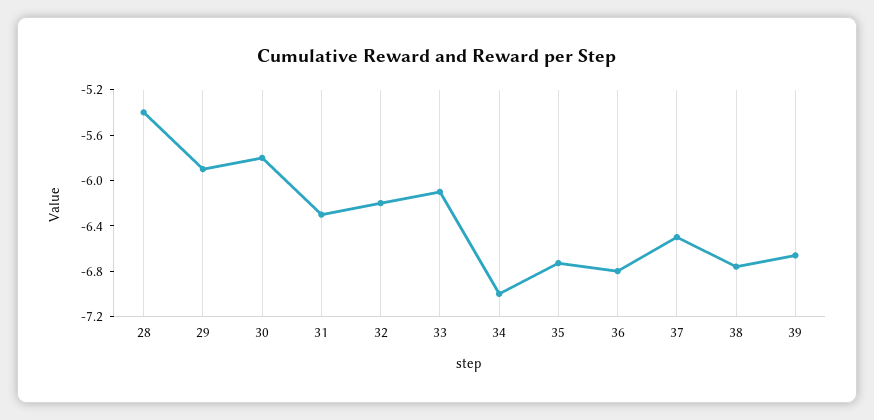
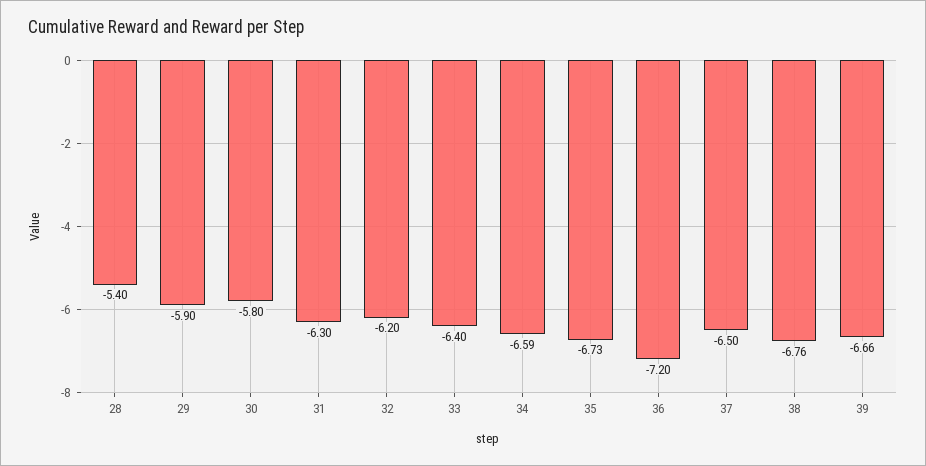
  {
    "28": -5.4,
    "29": -5.9,
    "30": -5.8,
    "31": -6.3,
    "32": -6.2,
-   "33": -6.1,
+   "33": -6.4,
-   "34": -7,
+   "34": -6.59,
    "35": -6.73,
-   "36": -6.8,
+   "36": -7.2,
    "37": -6.5,
    "38": -6.76,
    "39": -6.66
  }

